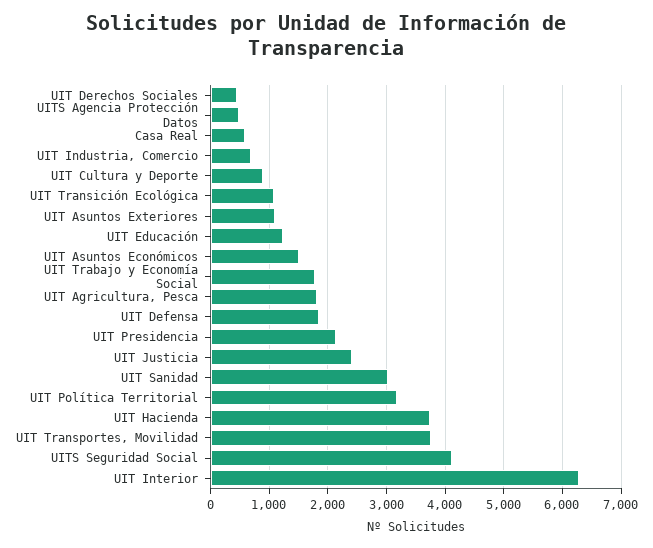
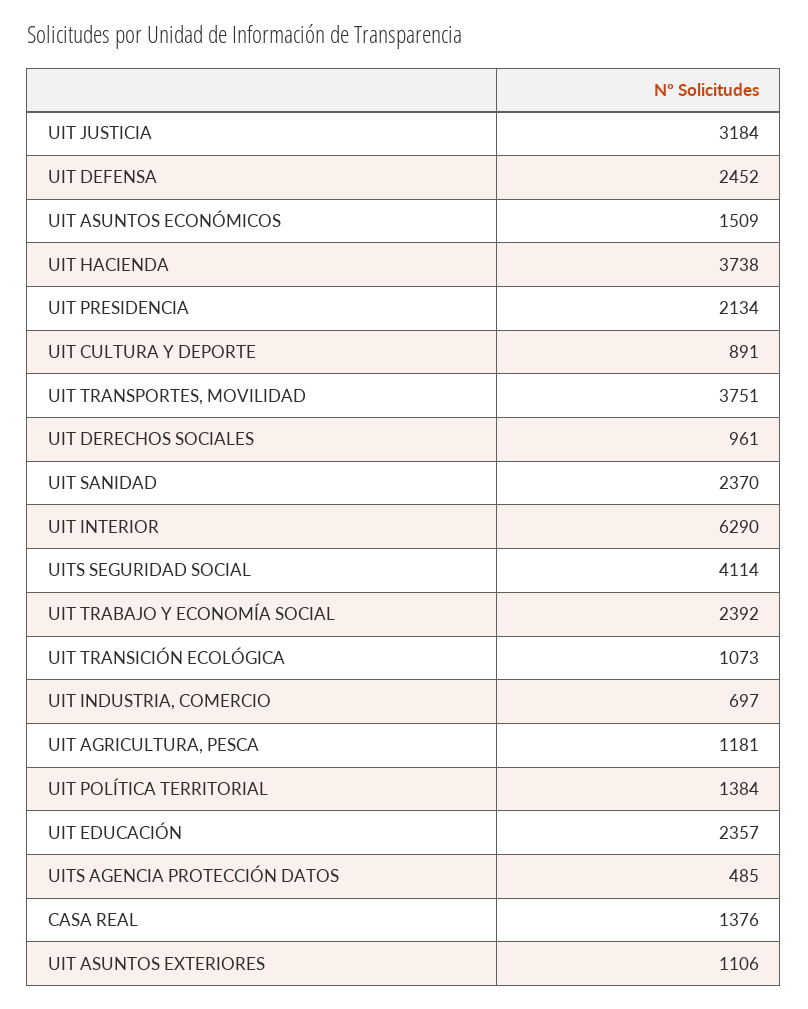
  {
-   "UIT Derechos Sociales": 400,
+   "UIT Derechos Sociales": 961,
    "UITS Agencia Protección Datos": 485,
-   "Casa Real": 600,
+   "Casa Real": 1376,
    "UIT Industria, Comercio": 697,
    "UIT Cultura y Deporte": 891,
    "UIT Transición Ecológica": 1073,
    "UIT Asuntos Exteriores": 1106,
-   "UIT Educación": 1200,
+   "UIT Educación": 2357,
    "UIT Asuntos Económicos": 1509,
-   "UIT Trabajo y Economía Social": 1800,
+   "UIT Trabajo y Economía Social": 2392,
-   "UIT Agricultura, Pesca": 1800,
+   "UIT Agricultura, Pesca": 1181,
-   "UIT Defensa": 1800,
+   "UIT Defensa": 2452,
    "UIT Presidencia": 2134,
-   "UIT Justicia": 2400,
+   "UIT Justicia": 3184,
-   "UIT Sanidad": 3000,
+   "UIT Sanidad": 2370,
-   "UIT Política Territorial": 3200,
+   "UIT Política Territorial": 1384,
    "UIT Hacienda": 3738,
    "UIT Transportes, Movilidad": 3751,
    "UITS Seguridad Social": 4114,
    "UIT Interior": 6290
  }

